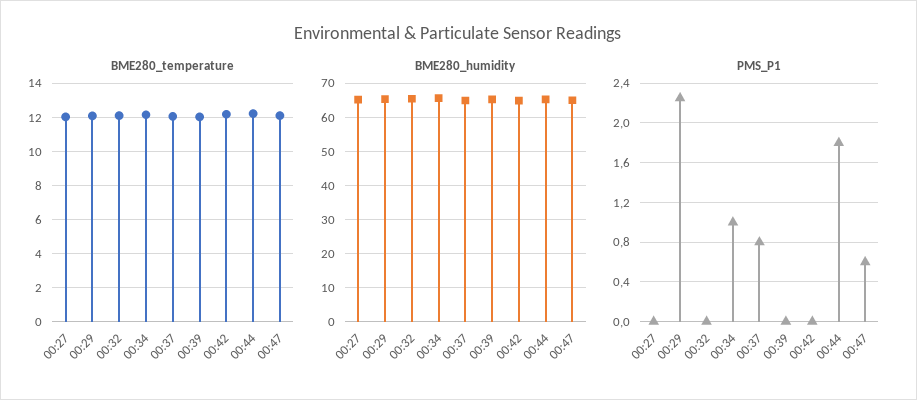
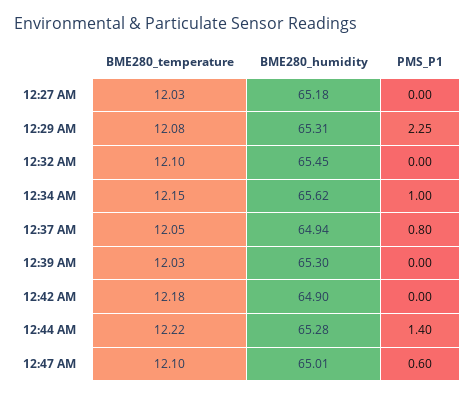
  {
    "BME280_temperature": {
      "00:27": 12.03,
      "00:29": 12.08,
      "00:32": 12.1,
      "00:34": 12.15,
      "00:37": 12.05,
      "00:39": 12.03,
      "00:42": 12.18,
      "00:44": 12.22,
      "00:47": 12.1
    },
    "BME280_humidity": {
      "00:27": 65.18,
      "00:29": 65.31,
      "00:32": 65.45,
      "00:34": 65.62,
      "00:37": 64.94,
      "00:39": 65.3,
      "00:42": 64.9,
      "00:44": 65.28,
      "00:47": 65.01
    },
    "PMS_P1": {
      "00:27": 0,
      "00:29": 2.25,
      "00:32": 0,
      "00:34": 1,
      "00:37": 0.8,
      "00:39": 0,
      "00:42": 0,
-     "00:44": 1.8,
+     "00:44": 1.4,
      "00:47": 0.6
    }
  }

